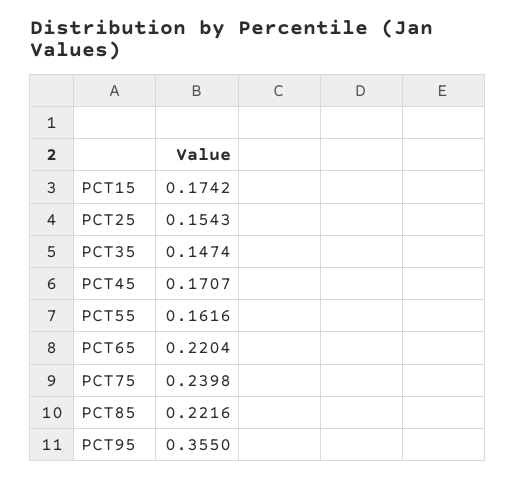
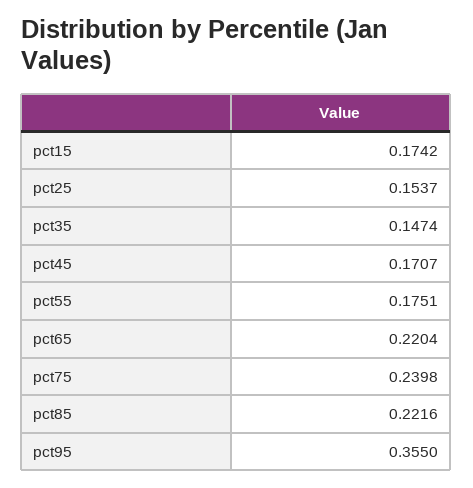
  {
    "PCT15": 0.1742,
-   "PCT25": 0.1543,
+   "PCT25": 0.1537,
    "PCT35": 0.1474,
    "PCT45": 0.1707,
-   "PCT55": 0.1616,
+   "PCT55": 0.1751,
    "PCT65": 0.2204,
    "PCT75": 0.2398,
    "PCT85": 0.2216,
    "PCT95": 0.355
  }

